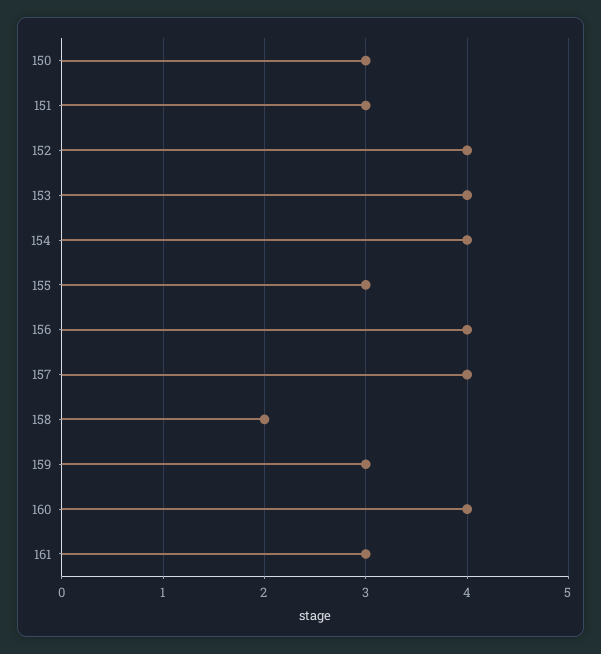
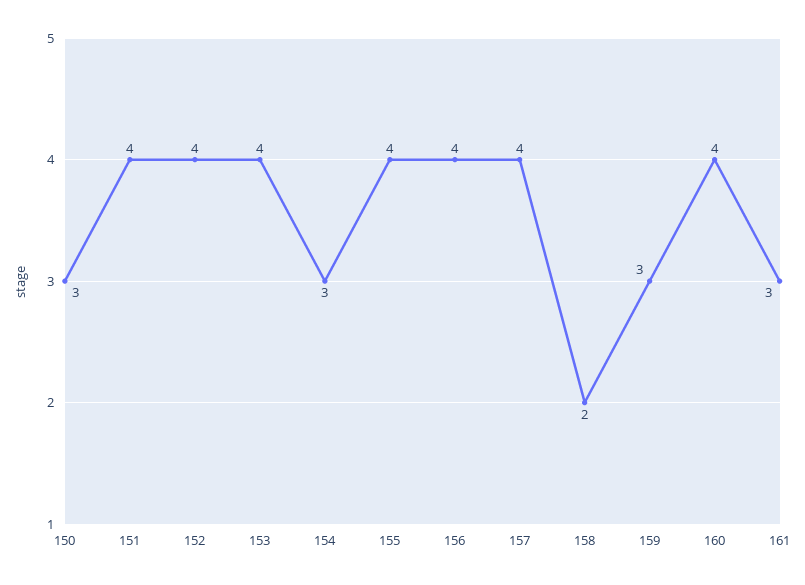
  {
    "150": 3,
-   "151": 3,
+   "151": 4,
    "152": 4,
    "153": 4,
-   "154": 4,
+   "154": 3,
-   "155": 3,
+   "155": 4,
    "156": 4,
    "157": 4,
    "158": 2,
    "159": 3,
    "160": 4,
    "161": 3
  }

